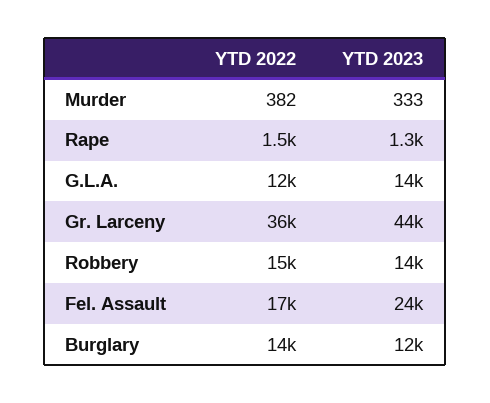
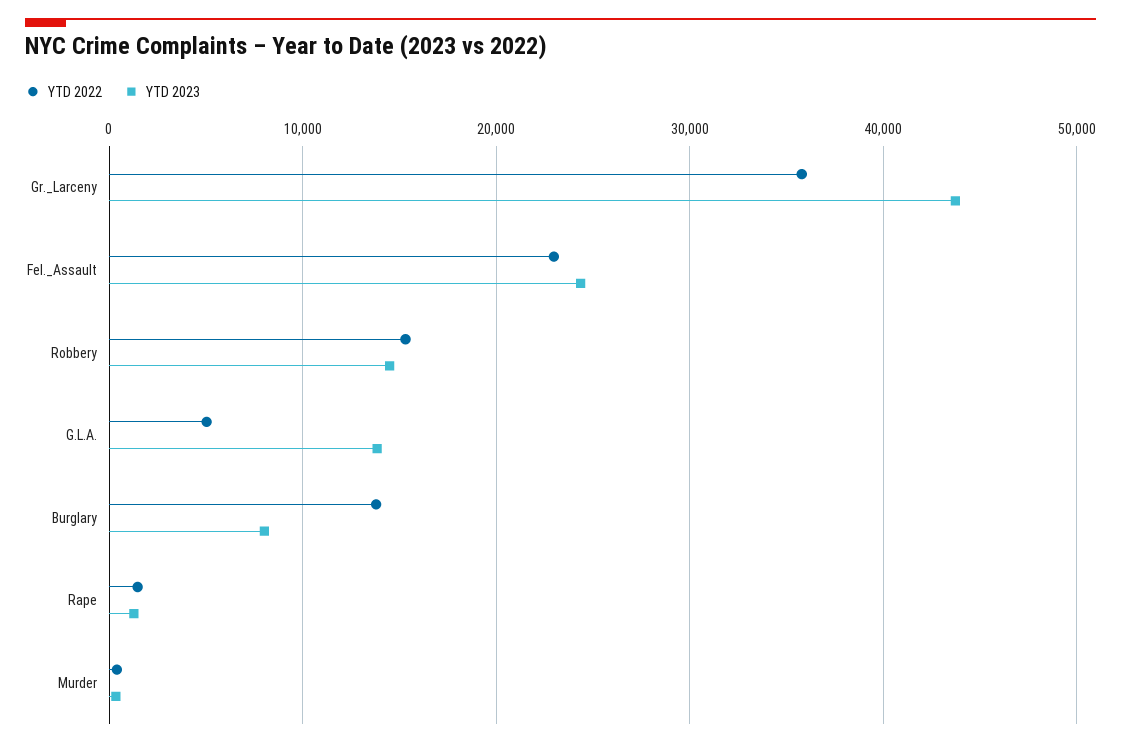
  {
    "YTD 2022": {
      "Murder": 382,
      "Rape": 1500,
-     "G.L.A.": 12000,
+     "G.L.A.": 5000,
      "Gr. Larceny": 36000,
      "Robbery": 15000,
-     "Fel. Assault": 17000,
+     "Fel. Assault": 23000,
      "Burglary": 14000
    },
    "YTD 2023": {
      "Murder": 333,
      "Rape": 1300,
      "G.L.A.": 14000,
      "Gr. Larceny": 44000,
      "Robbery": 14000,
      "Fel. Assault": 24000,
-     "Burglary": 12000
+     "Burglary": 8000
    }
  }

